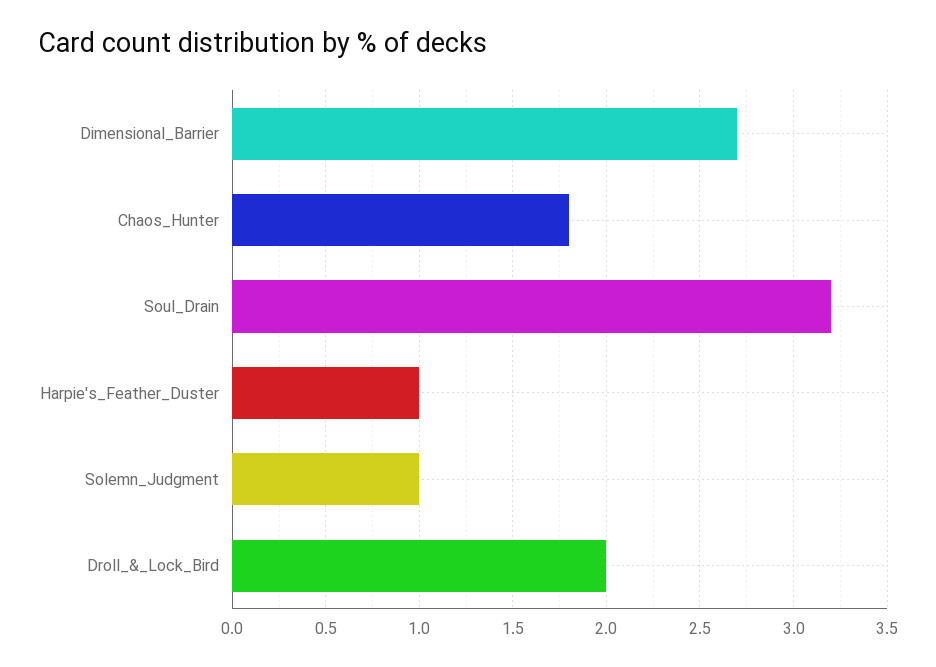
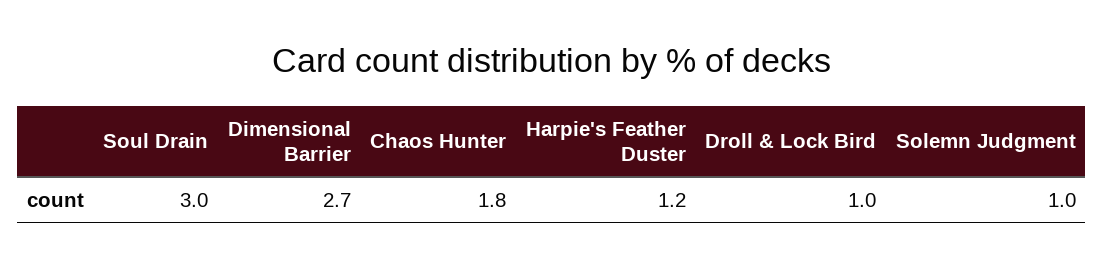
  {
    "Dimensional_Barrier": 2.7,
    "Chaos_Hunter": 1.8,
-   "Soul_Drain": 3.2,
+   "Soul_Drain": 3,
-   "Harpie's_Feather_Duster": 1,
+   "Harpie's_Feather_Duster": 1.2,
    "Solemn_Judgment": 1,
-   "Droll_&_Lock_Bird": 2
+   "Droll_&_Lock_Bird": 1
  }

